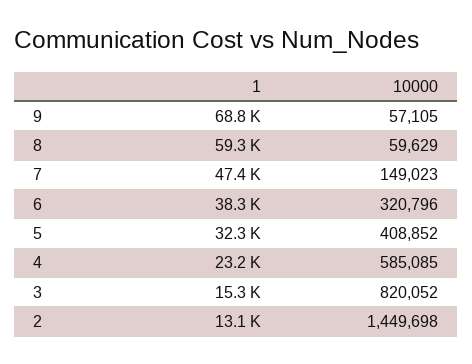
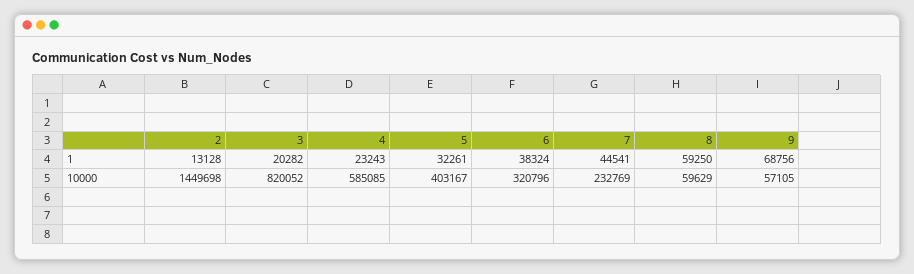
  {
    "1": {
      "9": 68756,
      "8": 59250,
-     "7": 47400,
+     "7": 44541,
      "6": 38324,
      "5": 32261,
      "4": 23243,
-     "3": 15300,
+     "3": 20282,
      "2": 13128
    },
    "10000": {
      "9": 57105,
      "8": 59629,
-     "7": 149023,
+     "7": 232769,
      "6": 320796,
-     "5": 408852,
+     "5": 403167,
      "4": 585085,
      "3": 820052,
      "2": 1449698
    }
  }

